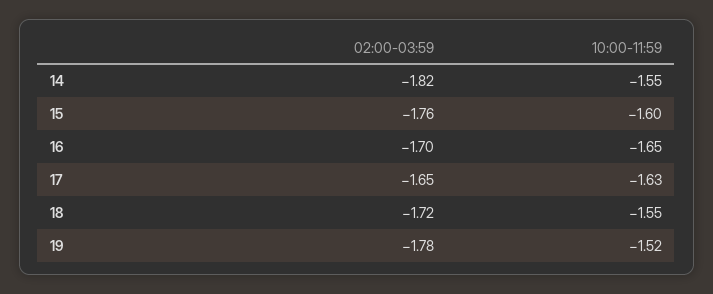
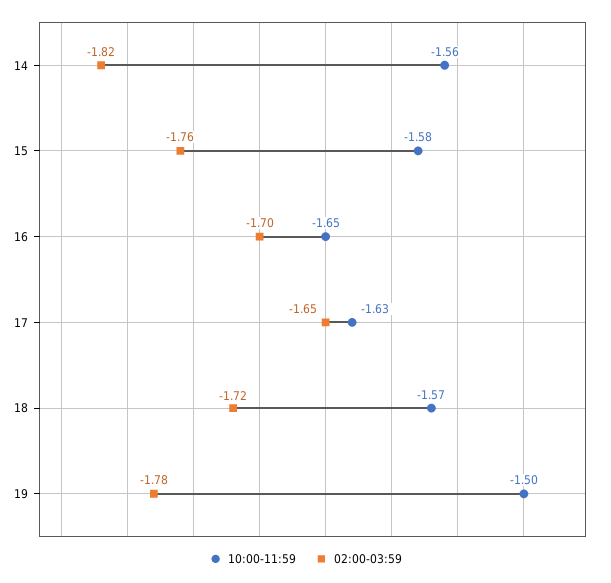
  {
    "02:00-03:59": {
      "14": -1.82,
      "15": -1.76,
      "16": -1.7,
      "17": -1.65,
      "18": -1.72,
      "19": -1.78
    },
    "10:00-11:59": {
-     "14": -1.55,
+     "14": -1.56,
-     "15": -1.6,
+     "15": -1.58,
      "16": -1.65,
      "17": -1.63,
-     "18": -1.55,
+     "18": -1.57,
-     "19": -1.52
+     "19": -1.5
    }
  }

